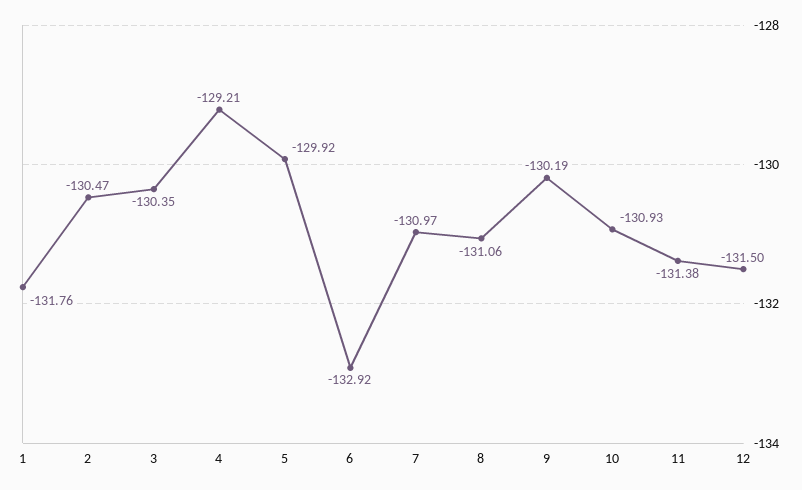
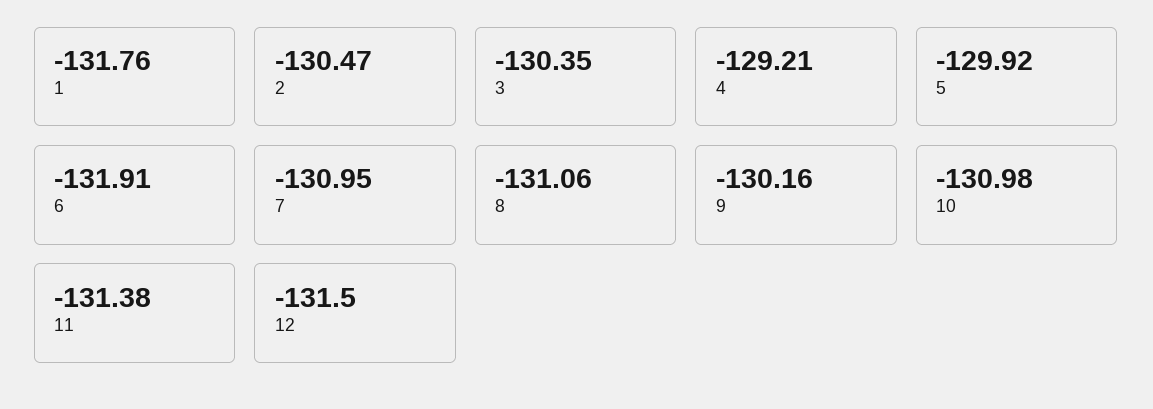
  {
    "1": -131.76,
    "2": -130.47,
    "3": -130.35,
    "4": -129.21,
    "5": -129.92,
-   "6": -132.92,
+   "6": -131.91,
-   "7": -130.97,
+   "7": -130.95,
    "8": -131.06,
-   "9": -130.19,
+   "9": -130.16,
-   "10": -130.93,
+   "10": -130.98,
    "11": -131.38,
    "12": -131.5
  }

